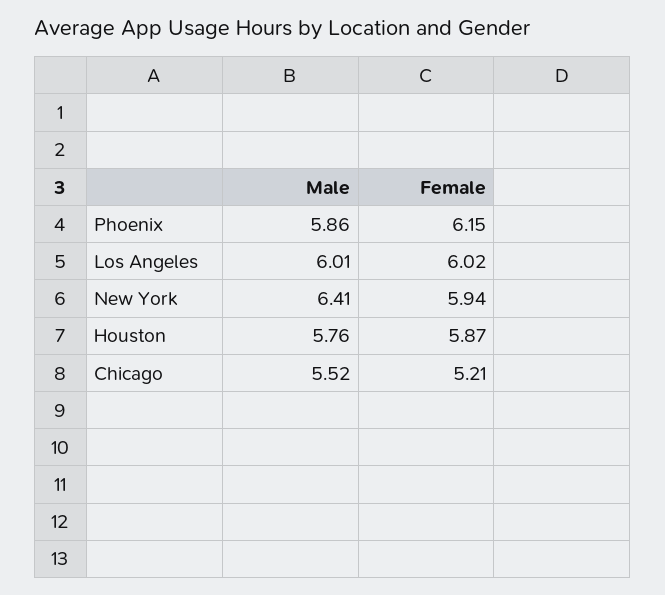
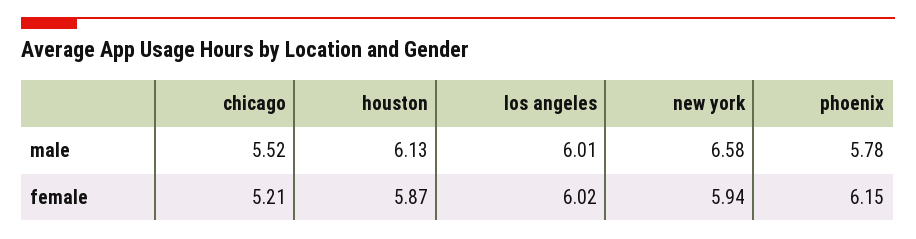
  {
    "Male": {
-     "Phoenix": 5.86,
+     "Phoenix": 5.78,
      "Los Angeles": 6.01,
-     "New York": 6.41,
+     "New York": 6.58,
-     "Houston": 5.76,
+     "Houston": 6.13,
      "Chicago": 5.52
    },
    "Female": {
      "Phoenix": 6.15,
      "Los Angeles": 6.02,
      "New York": 5.94,
      "Houston": 5.87,
      "Chicago": 5.21
    }
  }

